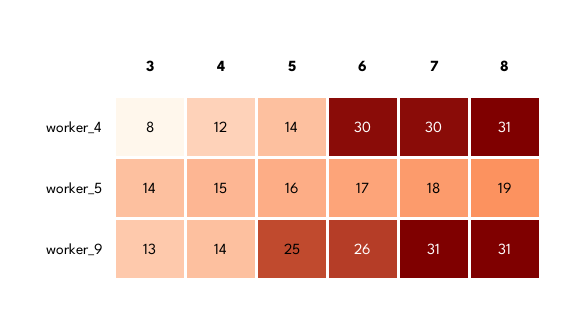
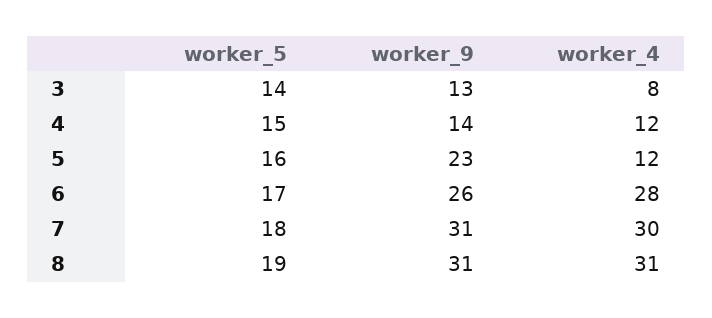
  {
    "3": {
      "worker_4": 8,
      "worker_5": 14,
      "worker_9": 13
    },
    "4": {
      "worker_4": 12,
      "worker_5": 15,
      "worker_9": 14
    },
    "5": {
-     "worker_4": 14,
+     "worker_4": 12,
      "worker_5": 16,
-     "worker_9": 25
+     "worker_9": 23
    },
    "6": {
-     "worker_4": 30,
+     "worker_4": 28,
      "worker_5": 17,
      "worker_9": 26
    },
    "7": {
      "worker_4": 30,
      "worker_5": 18,
      "worker_9": 31
    },
    "8": {
      "worker_4": 31,
      "worker_5": 19,
      "worker_9": 31
    }
  }

